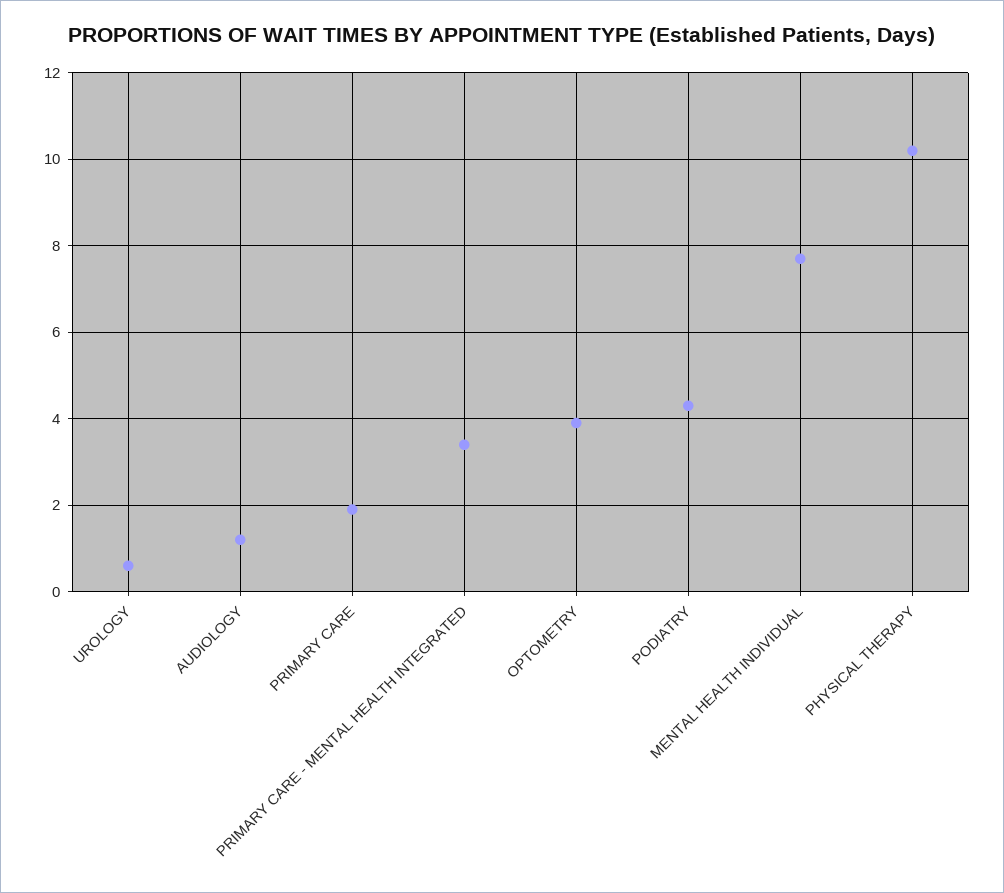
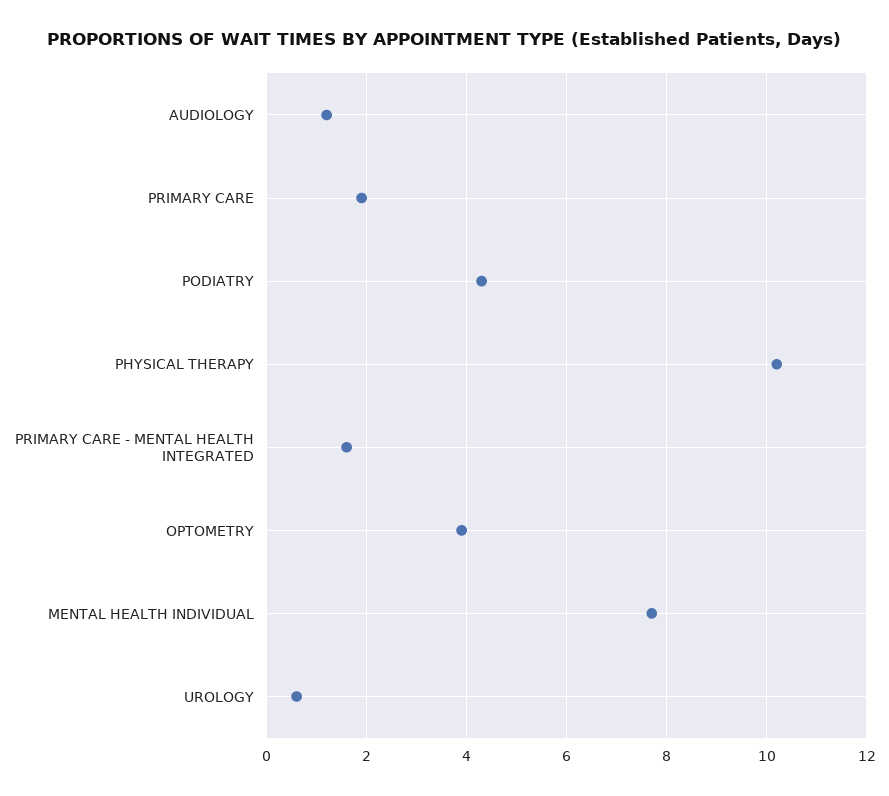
  {
    "UROLOGY": 0.5,
    "AUDIOLOGY": 1,
    "PRIMARY CARE": 2,
-   "PRIMARY CARE - MENTAL HEALTH INTEGRATED": 3.5,
+   "PRIMARY CARE - MENTAL HEALTH INTEGRATED": 1.5,
    "OPTOMETRY": 4,
    "PODIATRY": 4.5,
    "MENTAL HEALTH INDIVIDUAL": 7.5,
    "PHYSICAL THERAPY": 10
  }

